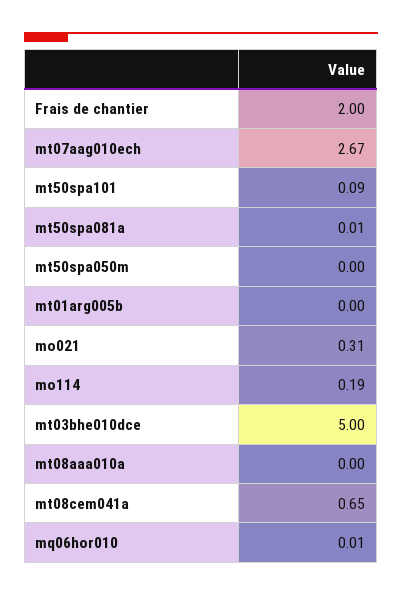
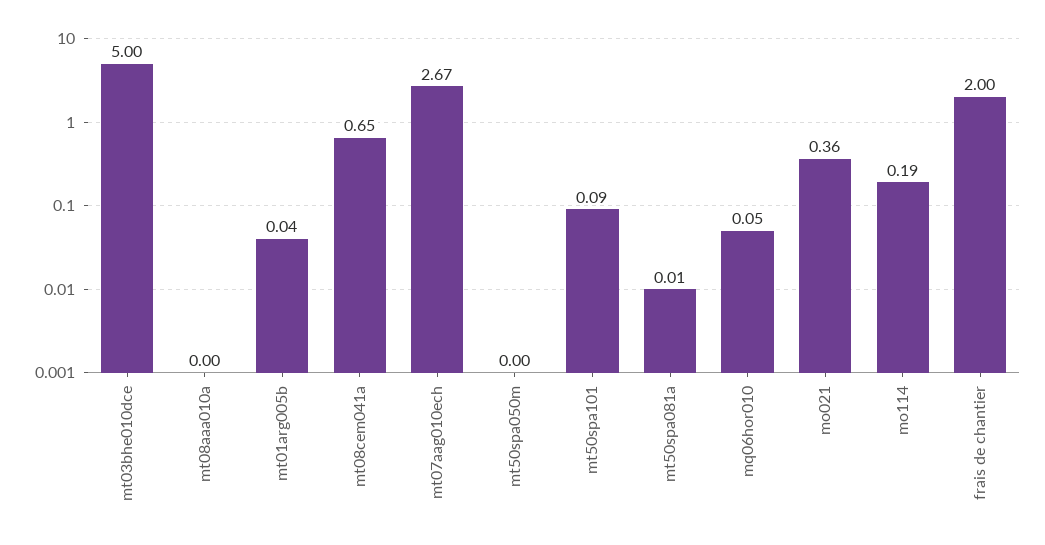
  {
    "Frais de chantier": 2,
    "mt07aag010ech": 2.67,
    "mt50spa101": 0.09,
    "mt50spa081a": 0.01,
    "mt50spa050m": 0,
-   "mt01arg005b": 0,
+   "mt01arg005b": 0.04,
-   "mo021": 0.31,
+   "mo021": 0.36,
    "mo114": 0.19,
    "mt03bhe010dce": 5,
    "mt08aaa010a": 0,
    "mt08cem041a": 0.65,
-   "mq06hor010": 0.01
+   "mq06hor010": 0.05
  }

